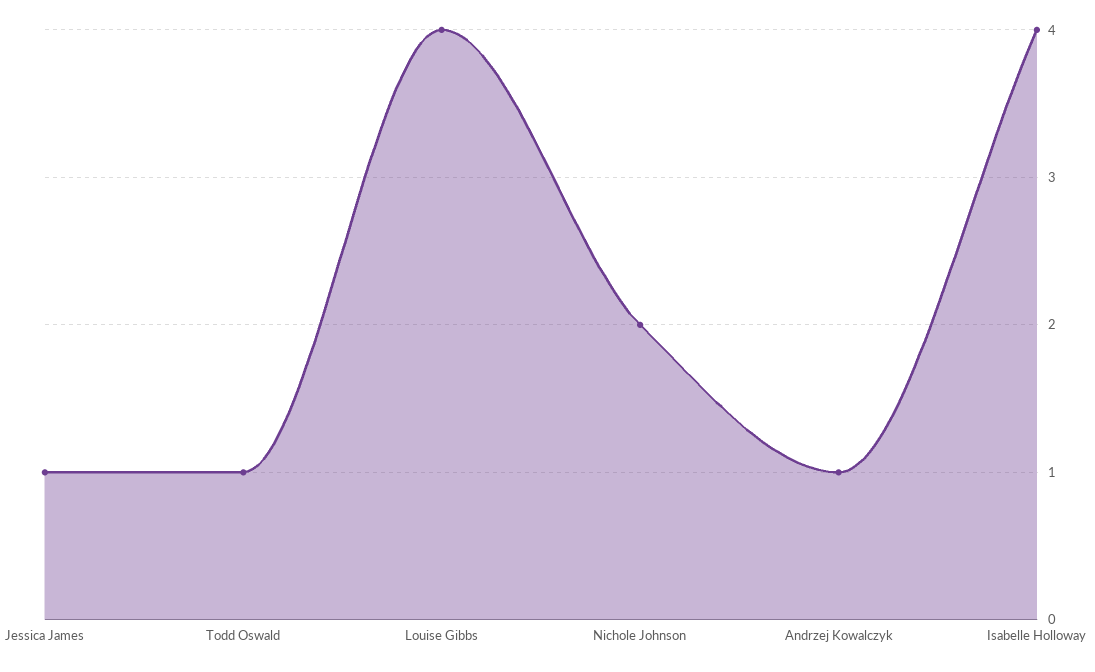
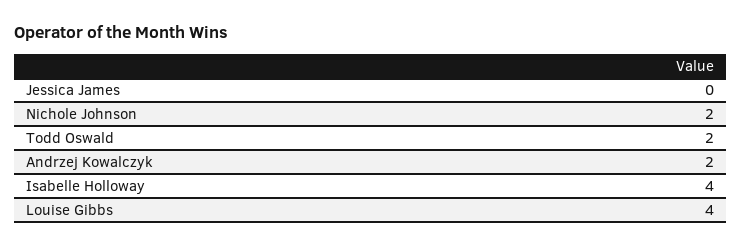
  {
-   "Jessica James": 1,
+   "Jessica James": 0,
-   "Todd Oswald": 1,
+   "Todd Oswald": 2,
    "Louise Gibbs": 4,
    "Nichole Johnson": 2,
-   "Andrzej Kowalczyk": 1,
+   "Andrzej Kowalczyk": 2,
    "Isabelle Holloway": 4
  }

